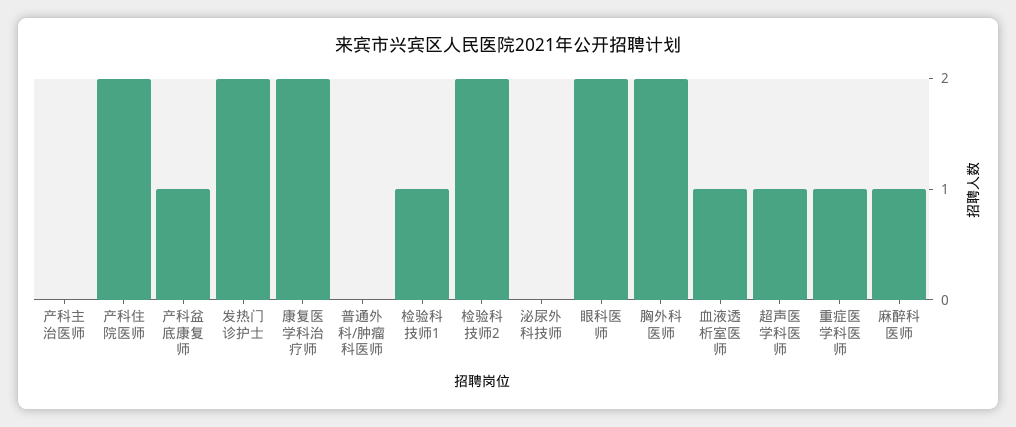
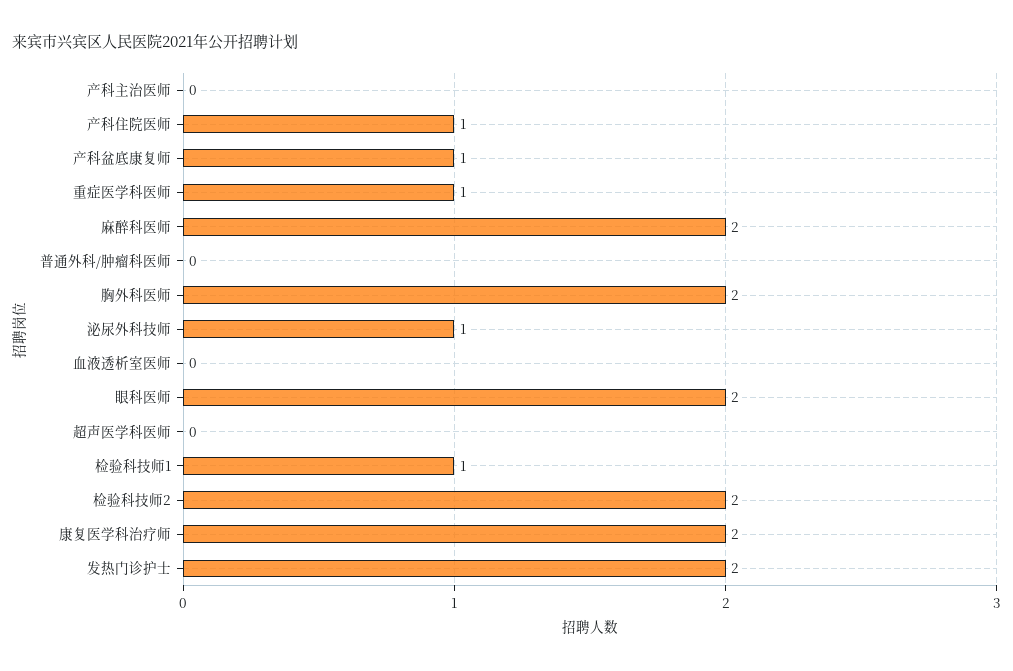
  {
    "产科主治医师": 0,
-   "产科住院医师": 2,
+   "产科住院医师": 1,
    "产科盆底康复师": 1,
    "发热门诊护士": 2,
    "康复医学科治疗师": 2,
    "普通外科/肿瘤科医师": 0,
    "检验科技师1": 1,
    "检验科技师2": 2,
-   "泌尿外科技师": 0,
+   "泌尿外科技师": 1,
    "眼科医师": 2,
    "胸外科医师": 2,
-   "血液透析室医师": 1,
+   "血液透析室医师": 0,
-   "超声医学科医师": 1,
+   "超声医学科医师": 0,
    "重症医学科医师": 1,
-   "麻醉科医师": 1
+   "麻醉科医师": 2
  }

